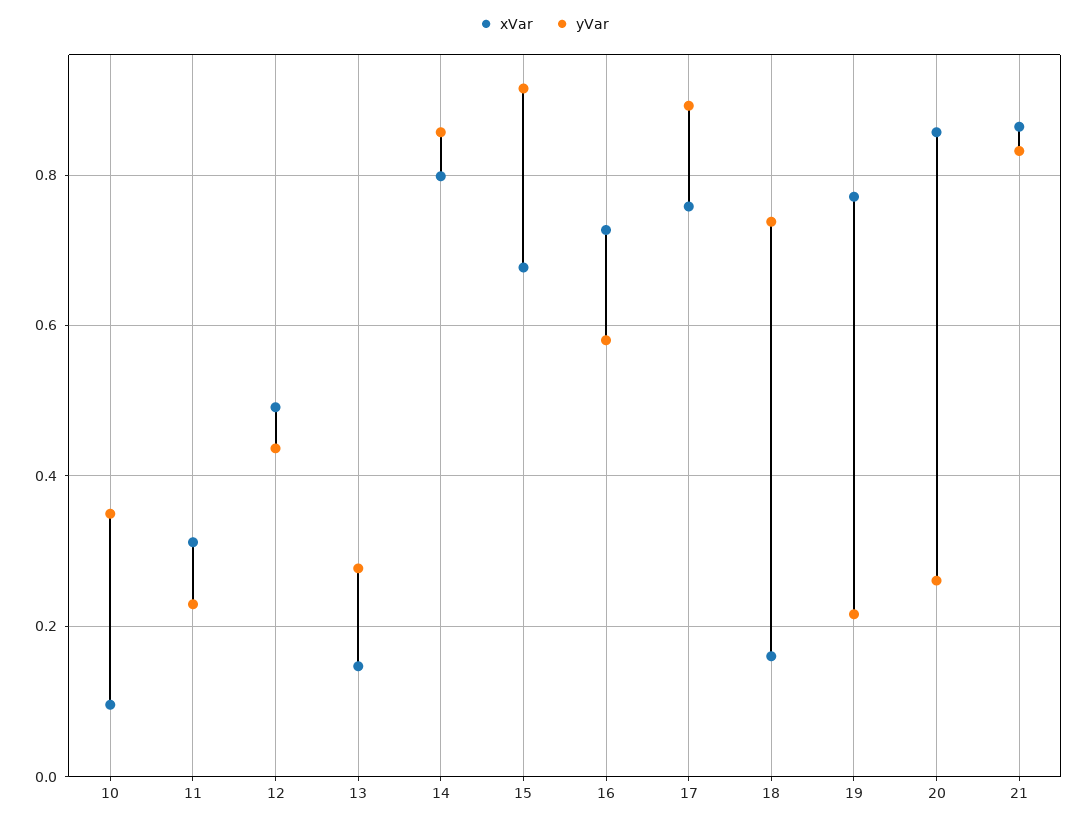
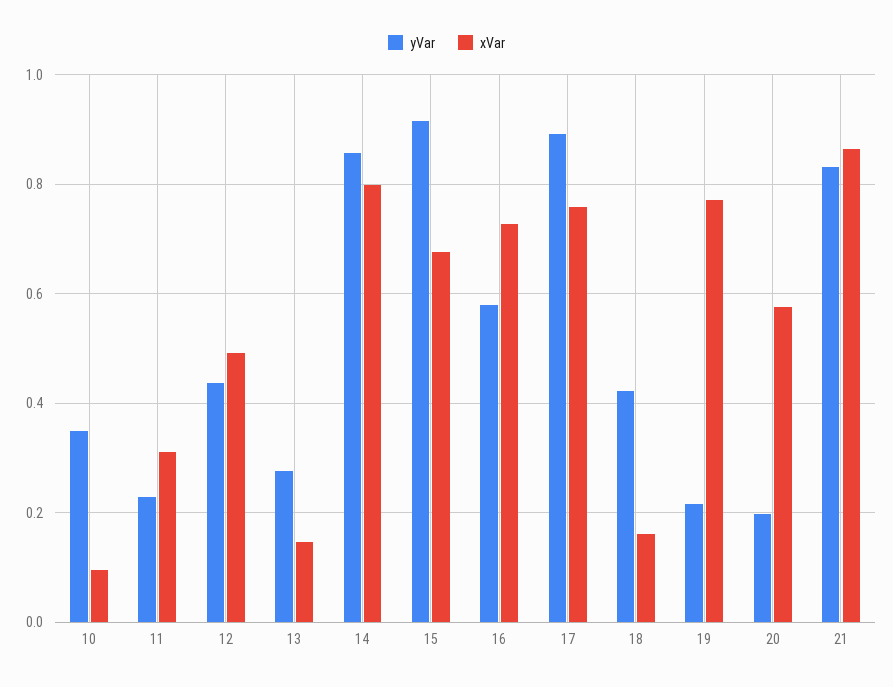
  {
    "xVar": {
      "10": 0.1,
      "11": 0.32,
      "12": 0.5,
      "13": 0.14,
      "14": 0.8,
      "15": 0.68,
      "16": 0.72,
      "17": 0.76,
      "18": 0.16,
      "19": 0.78,
-     "20": 0.86,
+     "20": 0.58,
      "21": 0.86
    },
    "yVar": {
      "10": 0.34,
      "11": 0.22,
      "12": 0.44,
      "13": 0.28,
      "14": 0.86,
      "15": 0.92,
      "16": 0.58,
      "17": 0.9,
-     "18": 0.74,
+     "18": 0.42,
      "19": 0.22,
-     "20": 0.26,
+     "20": 0.2,
      "21": 0.84
    }
  }

